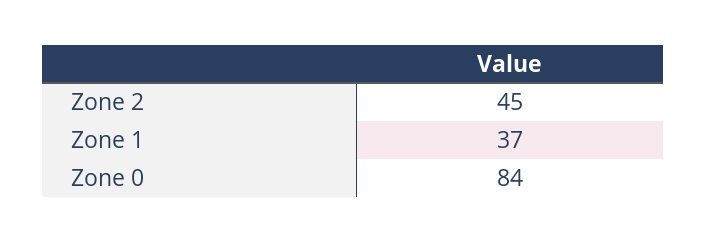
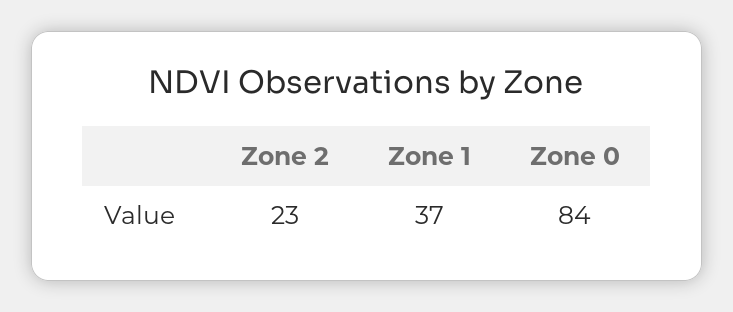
  {
-   "Zone 2": 45,
+   "Zone 2": 23,
    "Zone 1": 37,
    "Zone 0": 84
  }

